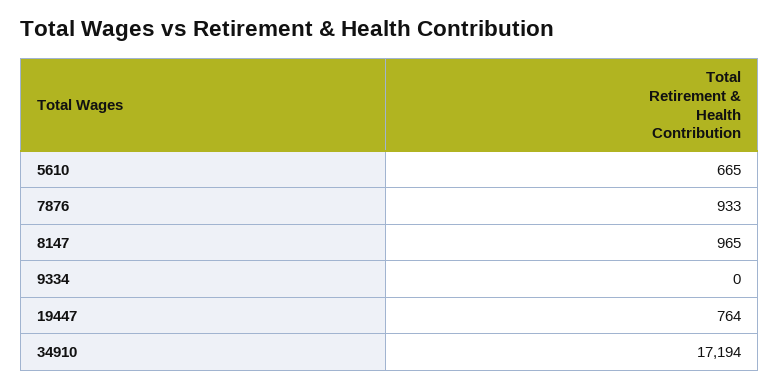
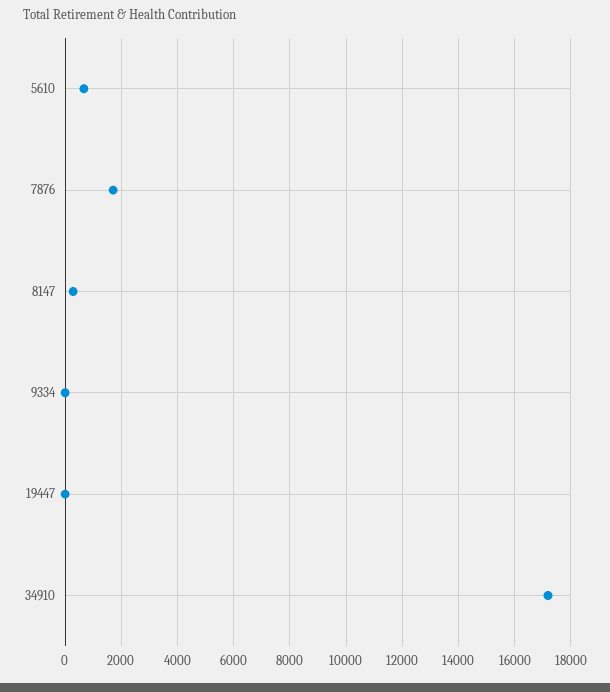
  {
    "5610": 665,
-   "7876": 933,
+   "7876": 1750,
-   "8147": 965,
+   "8147": 250,
    "9334": 0,
-   "19447": 764,
+   "19447": 0,
    "34910": 17194
  }

